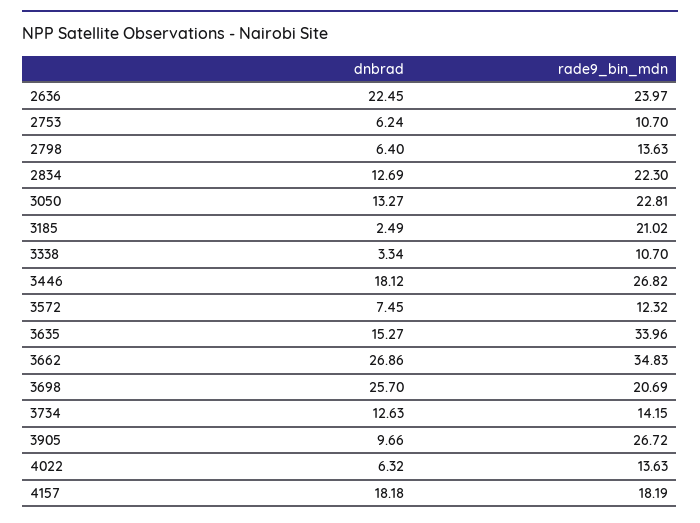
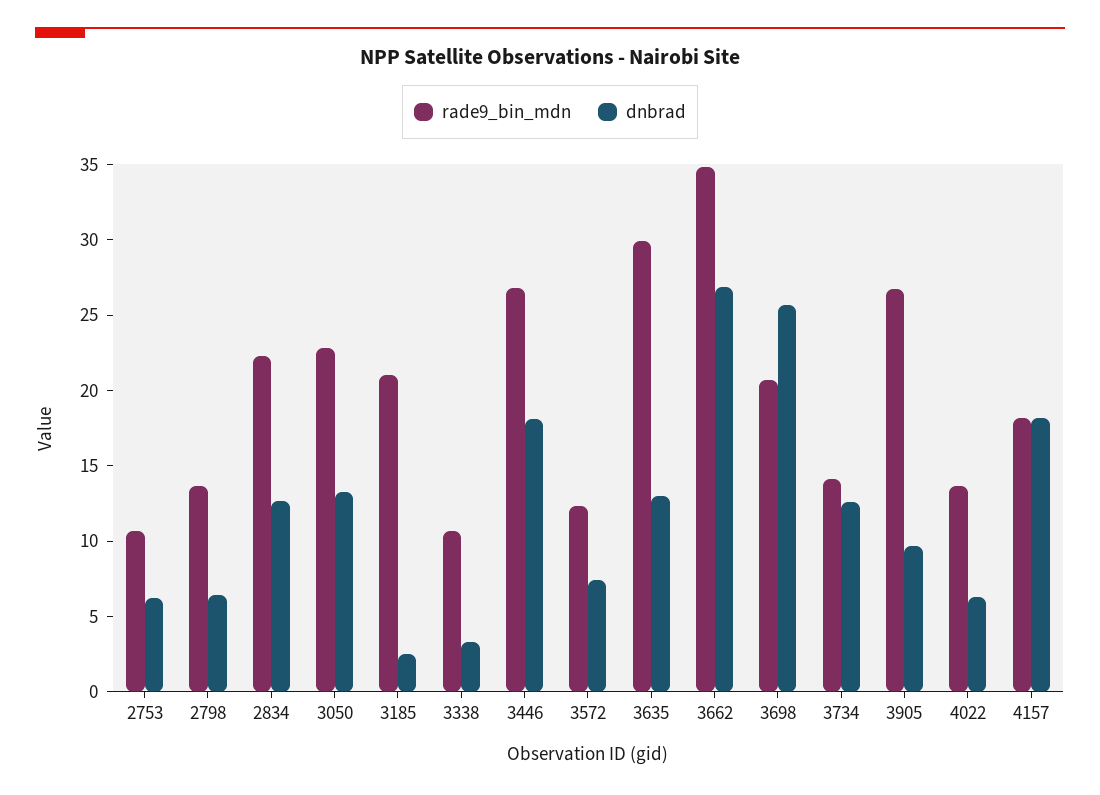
  {
    "dnbrad": {
-     "2636": 22.45,
      "2753": 6.24,
      "2798": 6.4,
      "2834": 12.69,
      "3050": 13.27,
      "3185": 2.49,
      "3338": 3.34,
      "3446": 18.12,
      "3572": 7.45,
-     "3635": 15.27,
+     "3635": 13,
      "3662": 26.86,
      "3698": 25.7,
      "3734": 12.63,
      "3905": 9.66,
      "4022": 6.32,
      "4157": 18.18
    },
    "rade9_bin_mdn": {
-     "2636": 23.97,
      "2753": 10.7,
      "2798": 13.63,
      "2834": 22.3,
      "3050": 22.81,
      "3185": 21.02,
      "3338": 10.7,
      "3446": 26.82,
      "3572": 12.32,
-     "3635": 33.96,
+     "3635": 30,
      "3662": 34.83,
      "3698": 20.69,
      "3734": 14.15,
      "3905": 26.72,
      "4022": 13.63,
      "4157": 18.19
    }
  }

